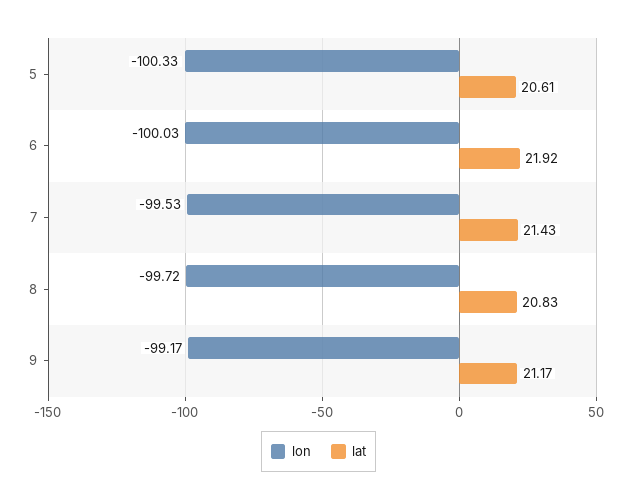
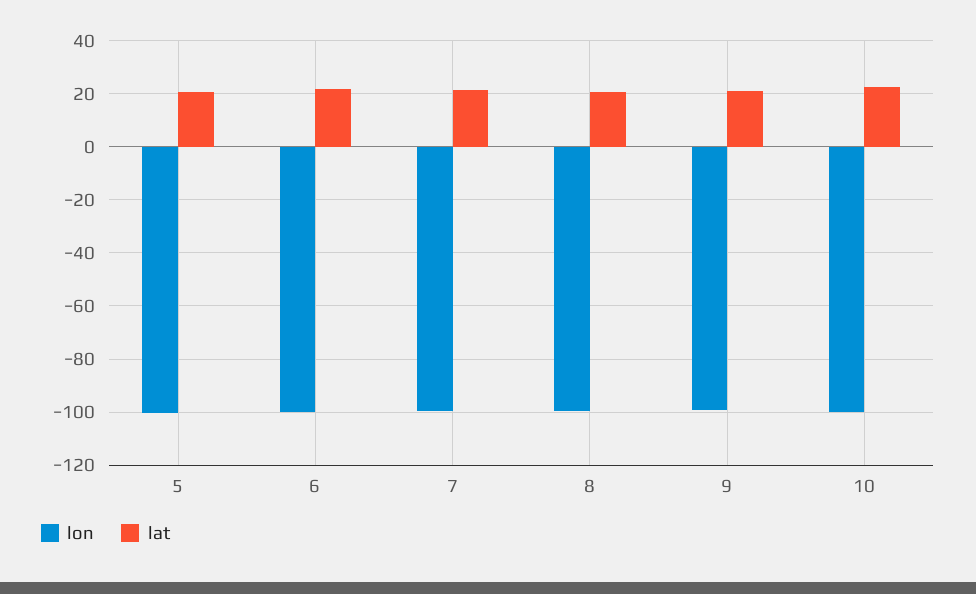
  {
    "lon": {
      "5": -100.33,
      "6": -100.03,
      "7": -99.53,
      "8": -99.72,
-     "9": -99.17
+     "9": -99.17,
+     "10": -100
    },
    "lat": {
      "5": 20.61,
      "6": 21.92,
      "7": 21.43,
      "8": 20.83,
-     "9": 21.17
+     "9": 21.17,
+     "10": 22.5
    }
  }

